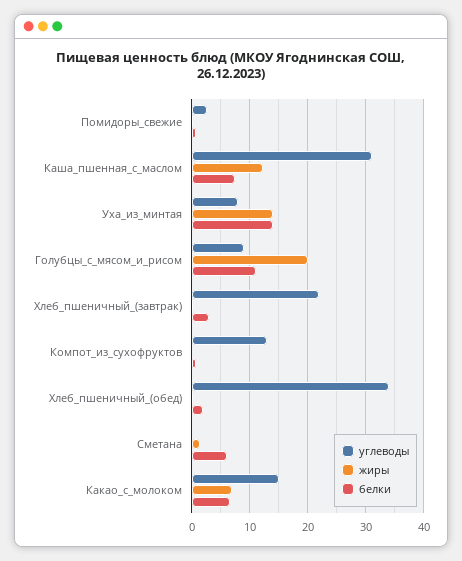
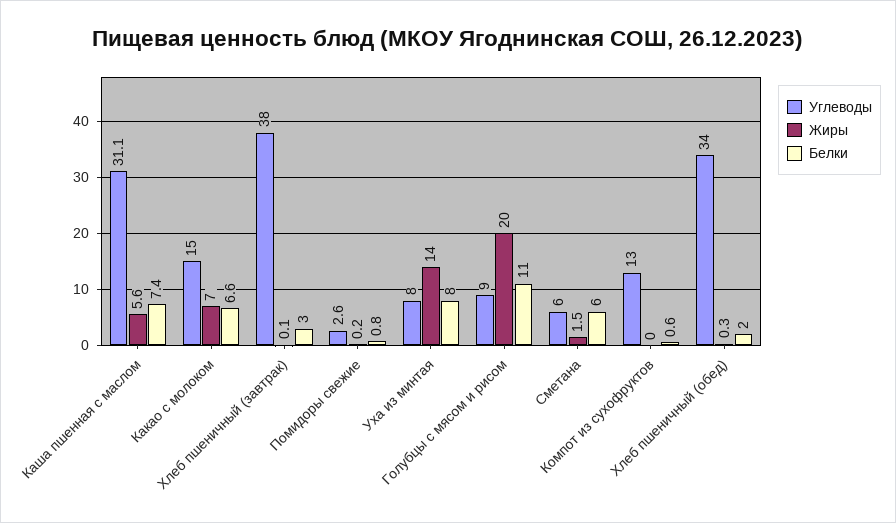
  {
    "углеводы": {
      "Помидоры_свежие": 2.6,
      "Каша_пшенная_с_маслом": 31.1,
      "Уха_из_минтая": 8,
      "Голубцы_с_мясом_и_рисом": 9,
-     "Хлеб_пшеничный_(завтрак)": 22,
+     "Хлеб_пшеничный_(завтрак)": 38,
      "Компот_из_сухофруктов": 13,
      "Хлеб_пшеничный_(обед)": 34,
-     "Сметана": 0,
+     "Сметана": 6,
      "Какао_с_молоком": 15
    },
    "жиры": {
      "Помидоры_свежие": 0.2,
-     "Каша_пшенная_с_маслом": 12,
+     "Каша_пшенная_с_маслом": 5.6,
      "Уха_из_минтая": 14,
      "Голубцы_с_мясом_и_рисом": 20,
      "Хлеб_пшеничный_(завтрак)": 0.1,
      "Компот_из_сухофруктов": 0,
      "Хлеб_пшеничный_(обед)": 0.3,
      "Сметана": 1.5,
      "Какао_с_молоком": 7
    },
    "белки": {
      "Помидоры_свежие": 0.8,
      "Каша_пшенная_с_маслом": 7.4,
-     "Уха_из_минтая": 14,
+     "Уха_из_минтая": 8,
      "Голубцы_с_мясом_и_рисом": 11,
      "Хлеб_пшеничный_(завтрак)": 3,
      "Компот_из_сухофруктов": 0.6,
      "Хлеб_пшеничный_(обед)": 2,
      "Сметана": 6,
      "Какао_с_молоком": 6.6
    }
  }

